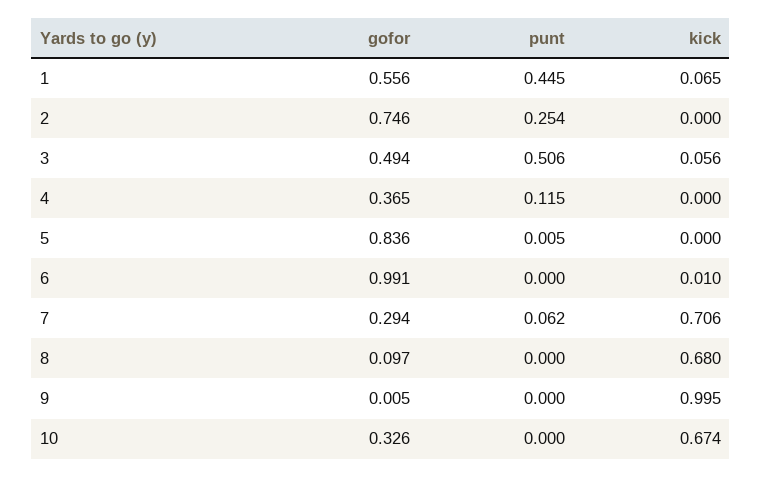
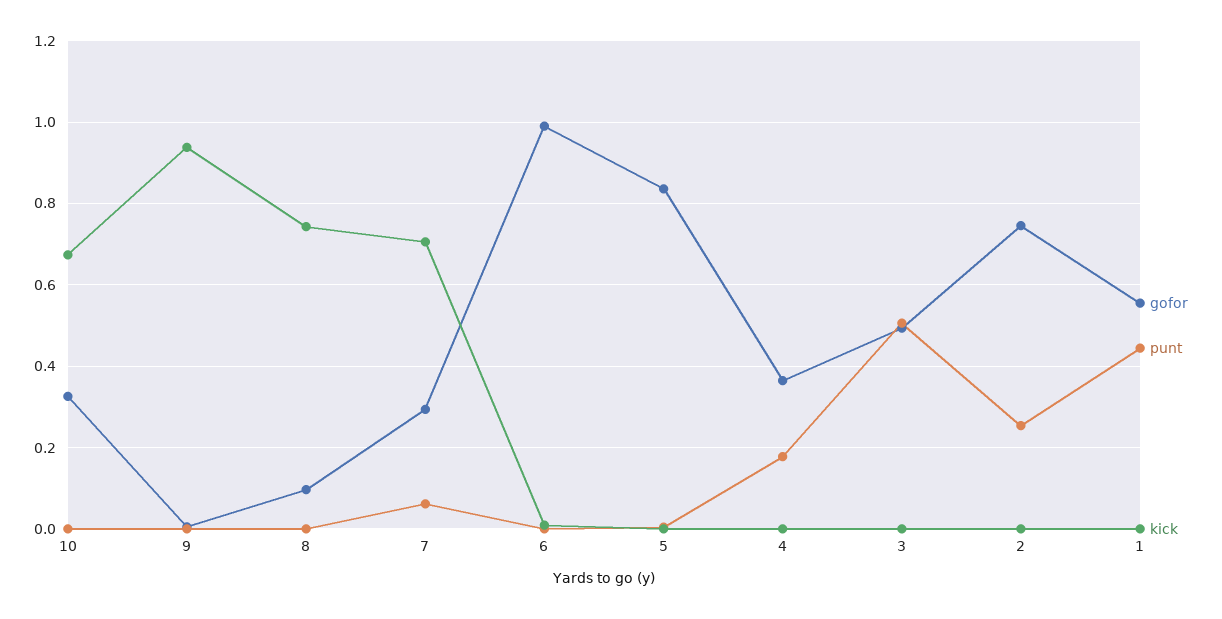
  {
    "gofor": {
      "1": 0.556,
      "2": 0.746,
      "3": 0.494,
      "4": 0.365,
      "5": 0.836,
      "6": 0.991,
      "7": 0.294,
      "8": 0.097,
      "9": 0.005,
      "10": 0.326
    },
    "punt": {
      "1": 0.445,
      "2": 0.254,
      "3": 0.506,
-     "4": 0.115,
+     "4": 0.18,
      "5": 0.005,
      "6": 0,
      "7": 0.062,
      "8": 0,
      "9": 0,
      "10": 0
    },
    "kick": {
-     "1": 0.065,
+     "1": 0,
      "2": 0,
-     "3": 0.056,
+     "3": 0,
      "4": 0,
      "5": 0,
      "6": 0.01,
      "7": 0.706,
-     "8": 0.68,
+     "8": 0.74,
-     "9": 0.995,
+     "9": 0.94,
      "10": 0.674
    }
  }

